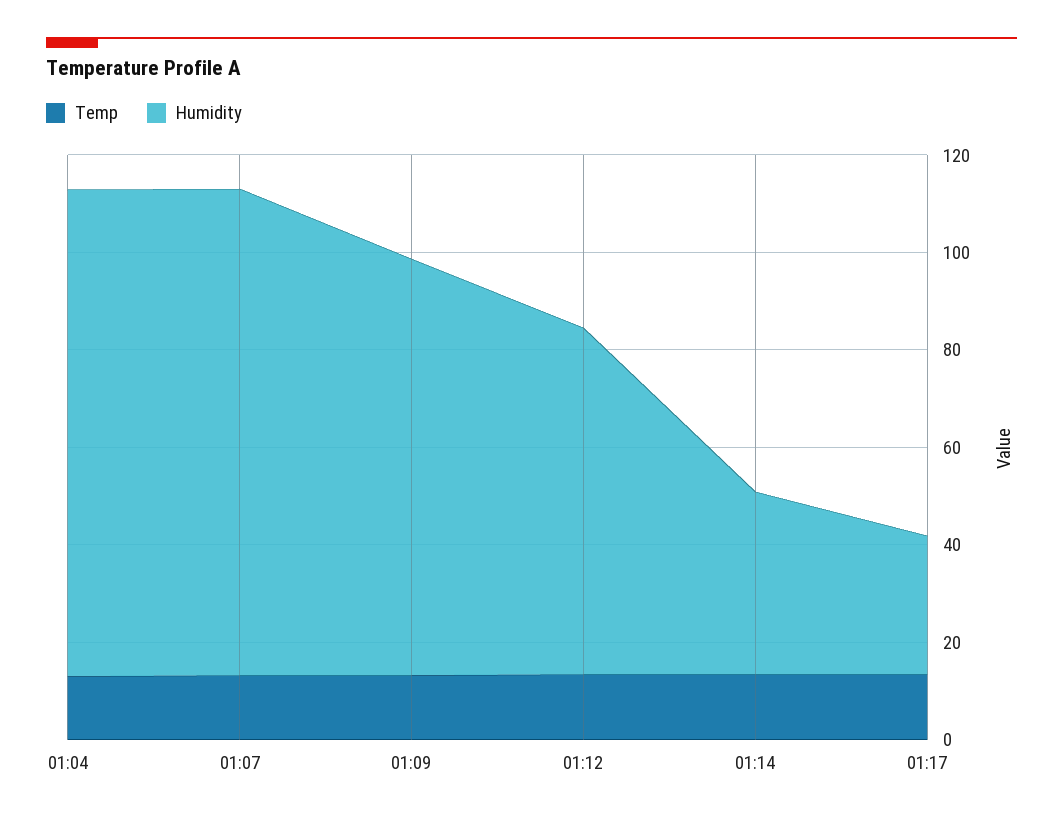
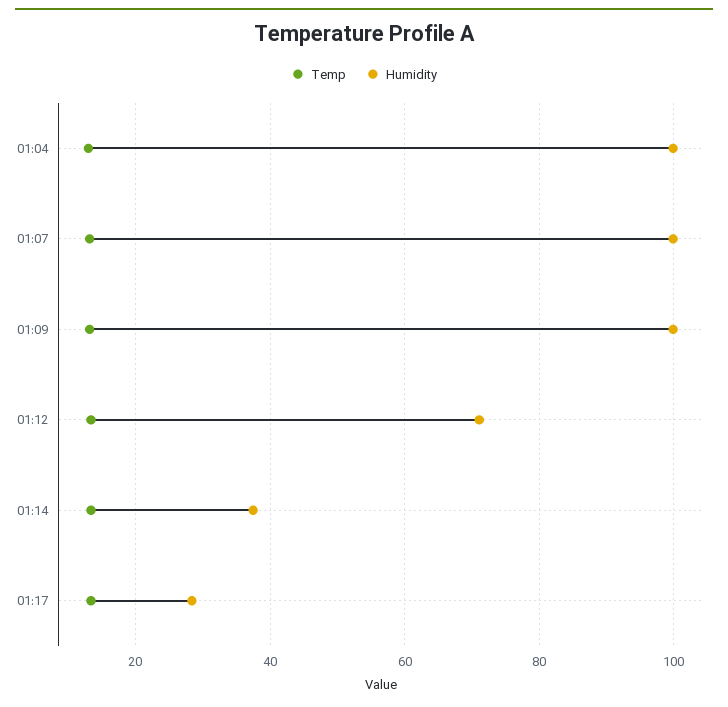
  {
    "Temp": {
      "01:04": 14,
      "01:07": 14,
      "01:09": 14,
      "01:12": 14,
      "01:14": 14,
      "01:17": 14
    },
    "Humidity": {
      "01:04": 100,
      "01:07": 100,
-     "01:09": 85,
+     "01:09": 100,
      "01:12": 72,
      "01:14": 38,
      "01:17": 28
    }
  }

